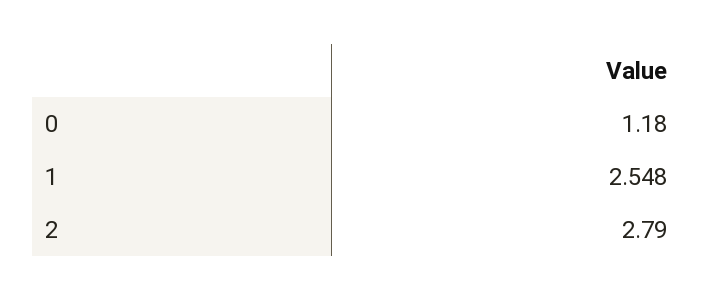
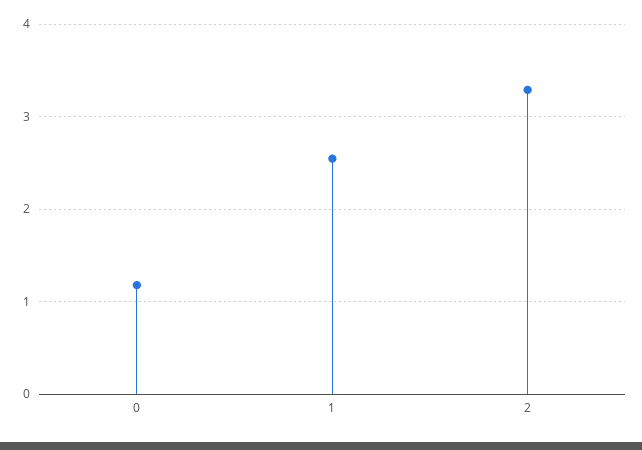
  {
    "0": 1.18,
    "1": 2.548,
-   "2": 2.79
+   "2": 3.3
  }

